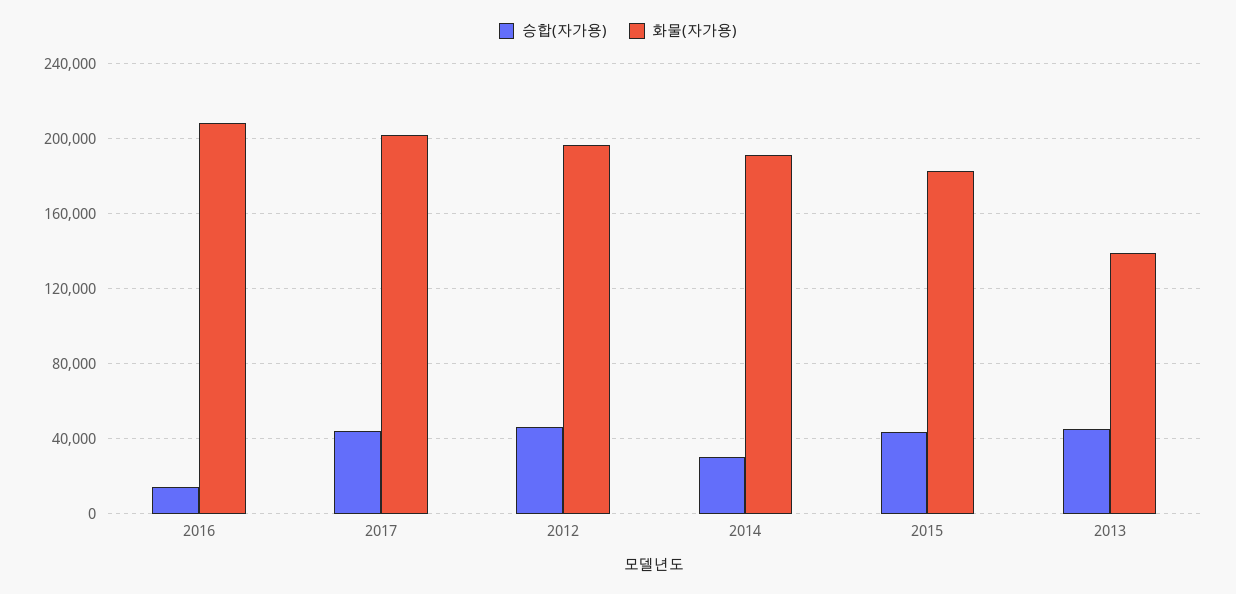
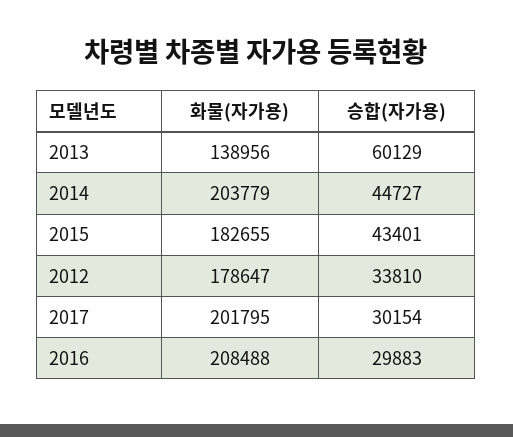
  {
    "승합(자가용)": {
-     "2016": 15000,
+     "2016": 29883,
-     "2017": 45000,
+     "2017": 30154,
-     "2012": 45000,
+     "2012": 33810,
-     "2014": 30000,
+     "2014": 44727,
      "2015": 43401,
-     "2013": 45000
+     "2013": 60129
    },
    "화물(자가용)": {
      "2016": 208488,
      "2017": 201795,
-     "2012": 195000,
+     "2012": 178647,
-     "2014": 190000,
+     "2014": 203779,
      "2015": 182655,
      "2013": 138956
    }
  }

